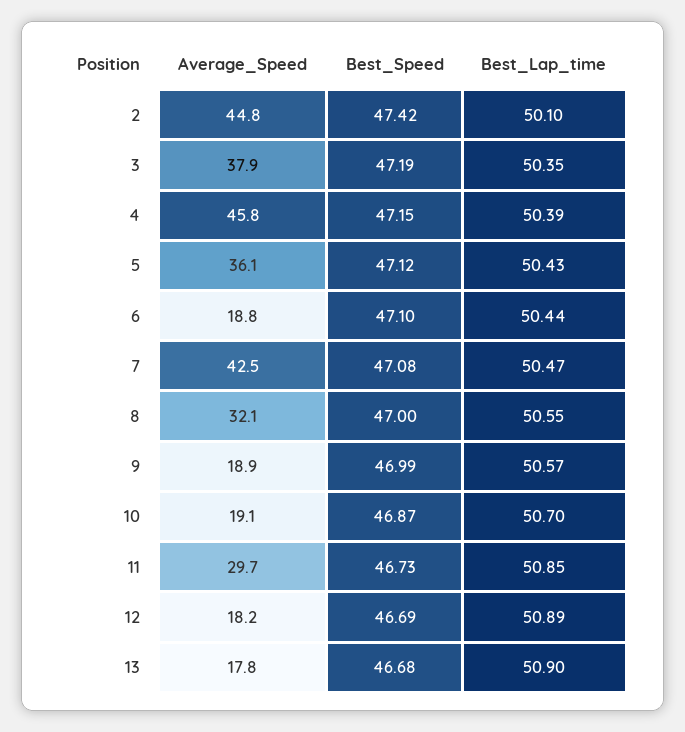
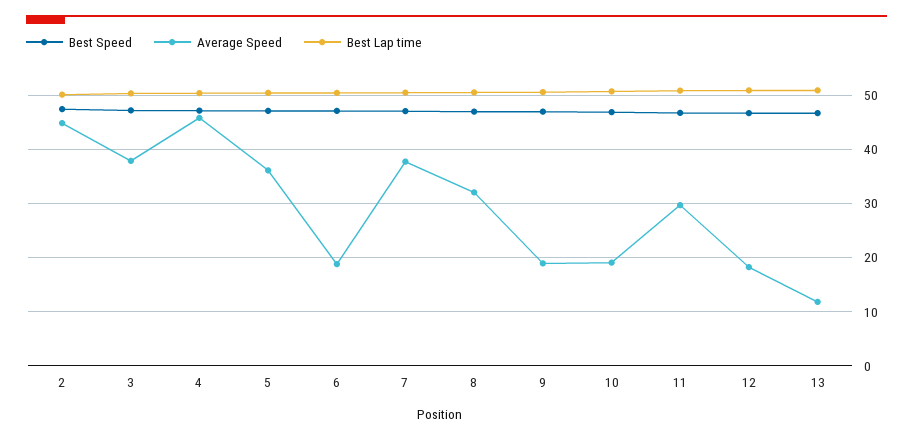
  {
    "Average_Speed": {
      "2": 44.8,
      "3": 37.9,
      "4": 45.8,
      "5": 36.1,
      "6": 18.8,
-     "7": 42.5,
+     "7": 38,
      "8": 32.1,
      "9": 18.9,
      "10": 19.1,
      "11": 29.7,
      "12": 18.2,
-     "13": 17.8
+     "13": 12
    },
    "Best_Speed": {
      "2": 47.42,
      "3": 47.19,
      "4": 47.15,
      "5": 47.12,
      "6": 47.1,
      "7": 47.08,
      "8": 47,
      "9": 46.99,
      "10": 46.87,
      "11": 46.73,
      "12": 46.69,
      "13": 46.68
    },
    "Best_Lap_time": {
      "2": 50.1,
      "3": 50.35,
      "4": 50.39,
      "5": 50.43,
      "6": 50.44,
      "7": 50.47,
      "8": 50.55,
      "9": 50.57,
      "10": 50.7,
      "11": 50.85,
      "12": 50.89,
      "13": 50.9
    }
  }

